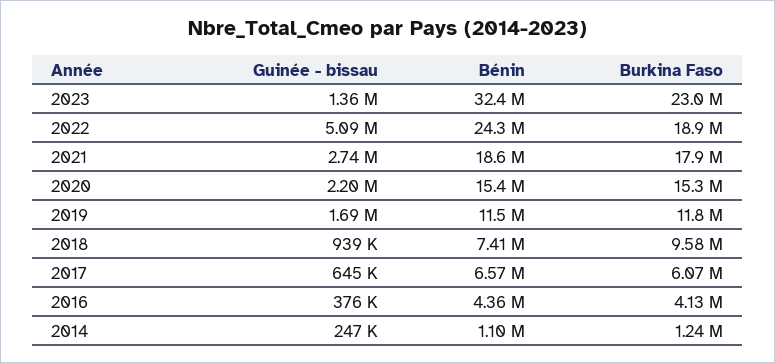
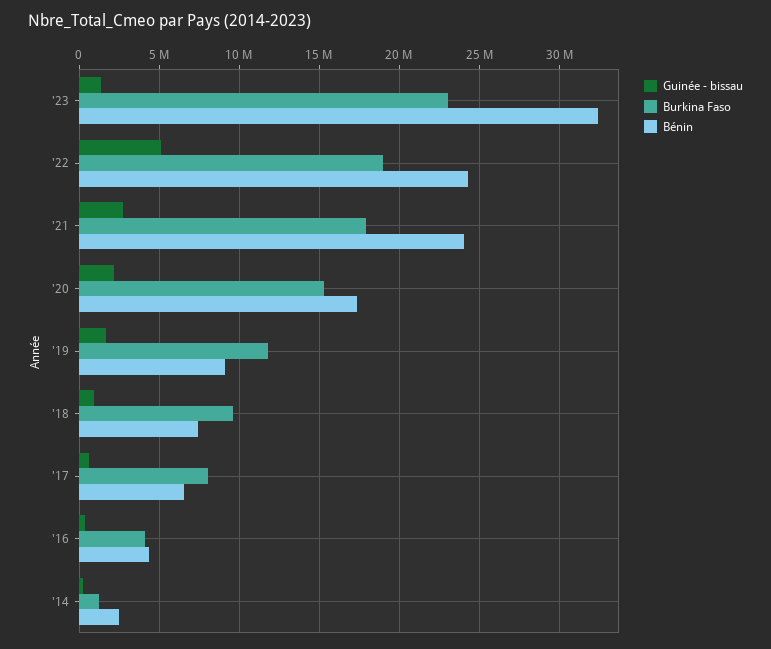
  {
    "Guinée - bissau": {
      "2023": 1360000,
      "2022": 5090000,
      "2021": 2740000,
      "2020": 2200000,
      "2019": 1690000,
      "2018": 939000,
      "2017": 645000,
      "2016": 376000,
      "2014": 247000
    },
    "Bénin": {
      "2023": 32400000,
      "2022": 24300000,
-     "2021": 18600000,
+     "2021": 24000000,
-     "2020": 15400000,
+     "2020": 17500000,
-     "2019": 11500000,
+     "2019": 9000000,
      "2018": 7410000,
      "2017": 6570000,
      "2016": 4360000,
-     "2014": 1100000
+     "2014": 2500000
    },
    "Burkina Faso": {
      "2023": 23000000,
      "2022": 18900000,
      "2021": 17900000,
      "2020": 15300000,
      "2019": 11800000,
      "2018": 9580000,
-     "2017": 6070000,
+     "2017": 8000000,
      "2016": 4130000,
      "2014": 1240000
    }
  }

